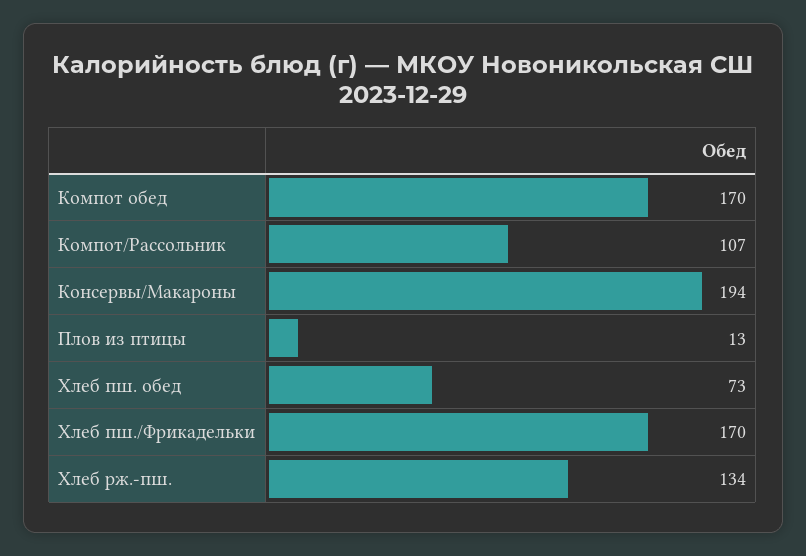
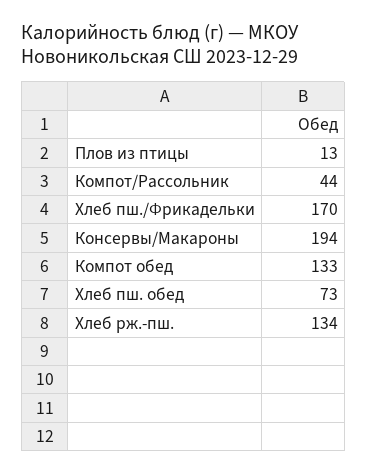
  {
-   "Компот обед": 170,
+   "Компот обед": 133,
-   "Компот/Рассольник": 107,
+   "Компот/Рассольник": 44,
    "Консервы/Макароны": 194,
    "Плов из птицы": 13,
    "Хлеб пш. обед": 73,
    "Хлеб пш./Фрикадельки": 170,
    "Хлеб рж.-пш.": 134
  }

